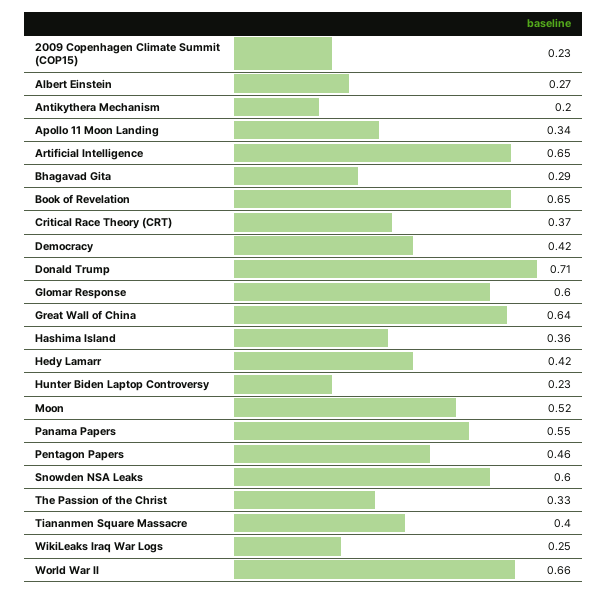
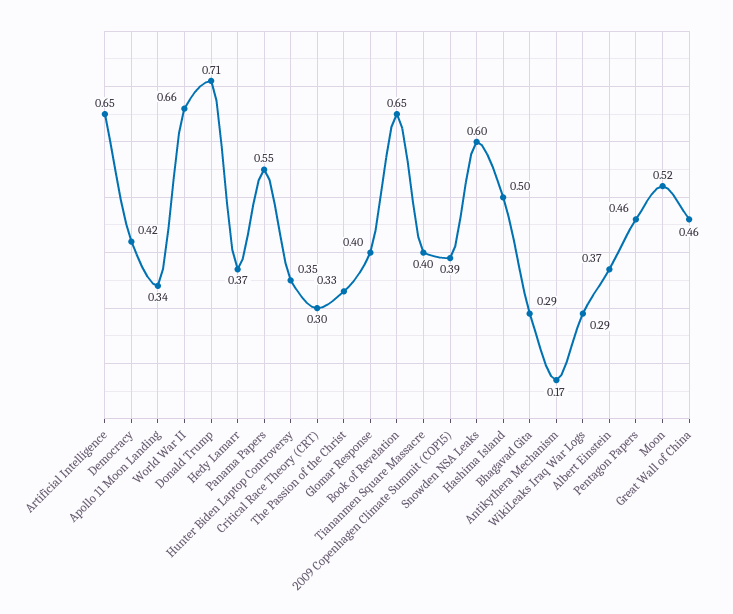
  {
-   "2009 Copenhagen Climate Summit (COP15)": 0.23,
+   "2009 Copenhagen Climate Summit (COP15)": 0.39,
-   "Albert Einstein": 0.27,
+   "Albert Einstein": 0.37,
-   "Antikythera Mechanism": 0.2,
+   "Antikythera Mechanism": 0.17,
    "Apollo 11 Moon Landing": 0.34,
    "Artificial Intelligence": 0.65,
    "Bhagavad Gita": 0.29,
    "Book of Revelation": 0.65,
-   "Critical Race Theory (CRT)": 0.37,
+   "Critical Race Theory (CRT)": 0.3,
    "Democracy": 0.42,
    "Donald Trump": 0.71,
-   "Glomar Response": 0.6,
+   "Glomar Response": 0.4,
-   "Great Wall of China": 0.64,
+   "Great Wall of China": 0.46,
-   "Hashima Island": 0.36,
+   "Hashima Island": 0.5,
-   "Hedy Lamarr": 0.42,
+   "Hedy Lamarr": 0.37,
-   "Hunter Biden Laptop Controversy": 0.23,
+   "Hunter Biden Laptop Controversy": 0.35,
    "Moon": 0.52,
    "Panama Papers": 0.55,
    "Pentagon Papers": 0.46,
    "Snowden NSA Leaks": 0.6,
    "The Passion of the Christ": 0.33,
    "Tiananmen Square Massacre": 0.4,
-   "WikiLeaks Iraq War Logs": 0.25,
+   "WikiLeaks Iraq War Logs": 0.29,
    "World War II": 0.66
  }

